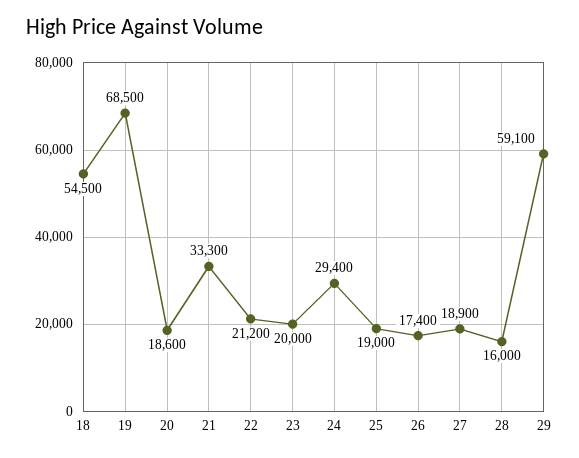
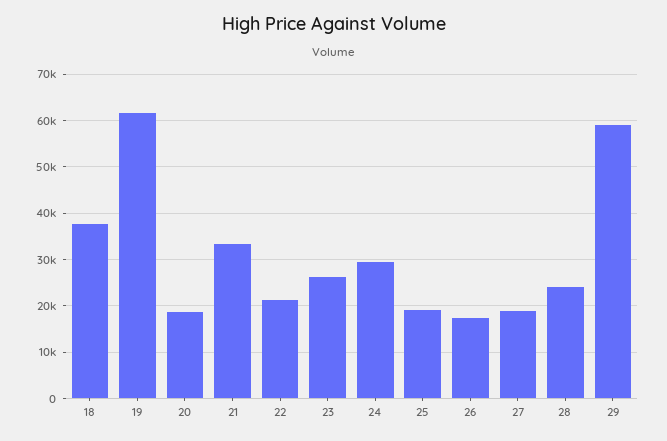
  {
-   "18": 54500,
+   "18": 38000,
-   "19": 68500,
+   "19": 62000,
    "20": 18600,
    "21": 33300,
    "22": 21200,
-   "23": 20000,
+   "23": 26000,
    "24": 29400,
    "25": 19000,
    "26": 17400,
    "27": 18900,
-   "28": 16000,
+   "28": 24000,
    "29": 59100
  }

